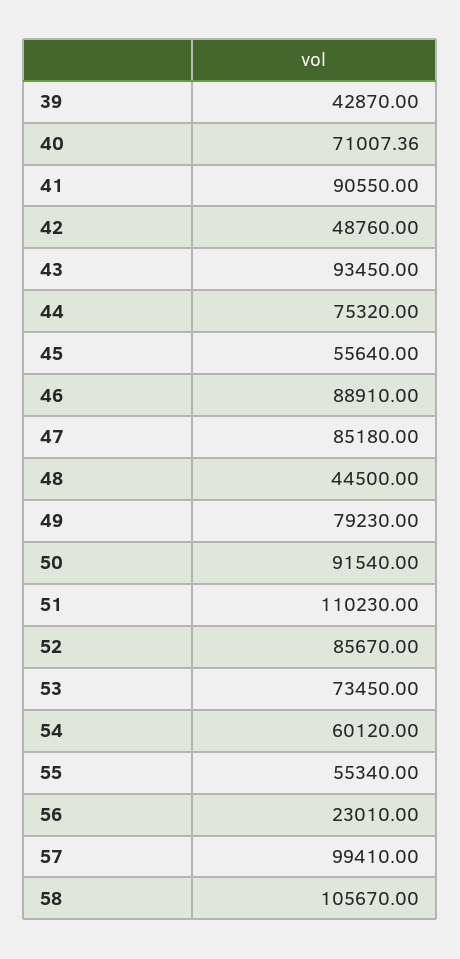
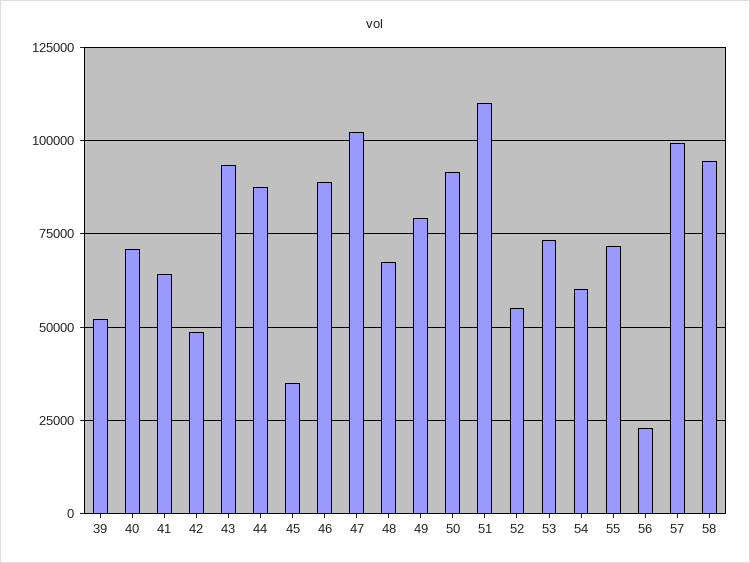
  {
-   "39": 42870,
+   "39": 52500,
    "40": 71007.36,
-   "41": 90550,
+   "41": 65000,
    "42": 48760,
    "43": 93450,
-   "44": 75320,
+   "44": 87500,
-   "45": 55640,
+   "45": 35000,
    "46": 88910,
-   "47": 85180,
+   "47": 102500,
-   "48": 44500,
+   "48": 67500,
    "49": 79230,
    "50": 91540,
    "51": 110230,
-   "52": 85670,
+   "52": 55000,
    "53": 73450,
    "54": 60120,
-   "55": 55340,
+   "55": 72500,
    "56": 23010,
    "57": 99410,
-   "58": 105670
+   "58": 95000
  }

